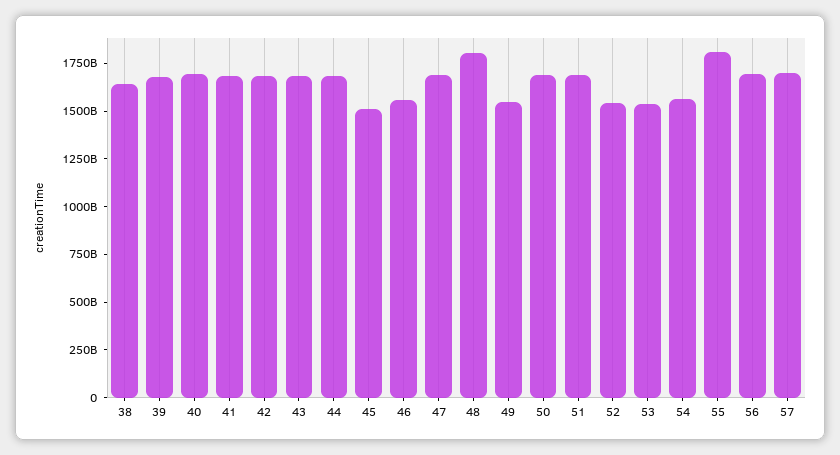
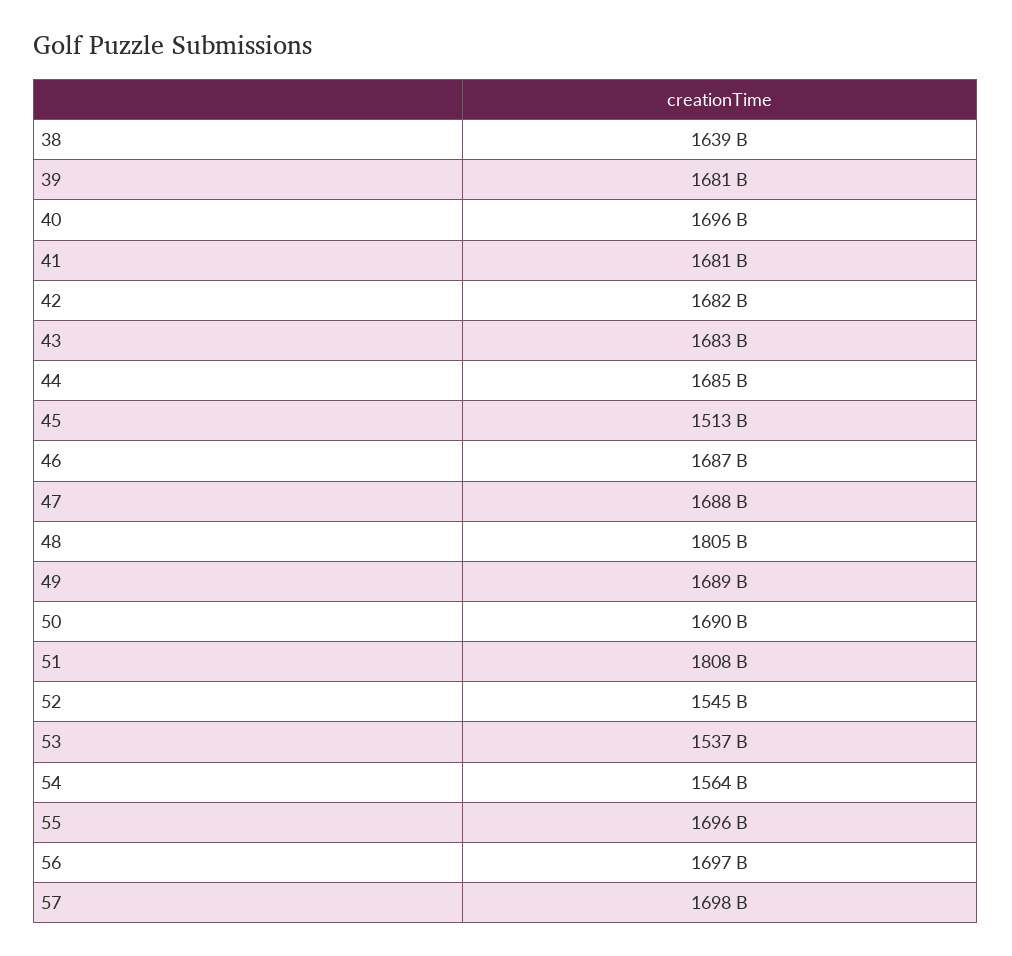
  {
    "38": 1639000000000,
    "39": 1681000000000,
    "40": 1696000000000,
    "41": 1681000000000,
    "42": 1682000000000,
    "43": 1683000000000,
    "44": 1685000000000,
    "45": 1513000000000,
-   "46": 1550000000000,
+   "46": 1687000000000,
    "47": 1688000000000,
    "48": 1805000000000,
-   "49": 1550000000000,
+   "49": 1689000000000,
    "50": 1690000000000,
-   "51": 1700000000000,
+   "51": 1808000000000,
    "52": 1545000000000,
    "53": 1537000000000,
    "54": 1564000000000,
-   "55": 1800000000000,
+   "55": 1696000000000,
    "56": 1697000000000,
    "57": 1698000000000
  }

